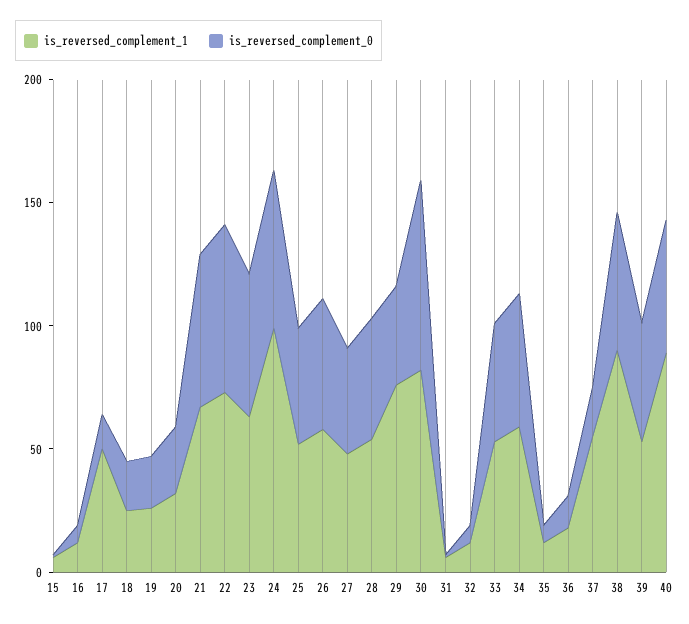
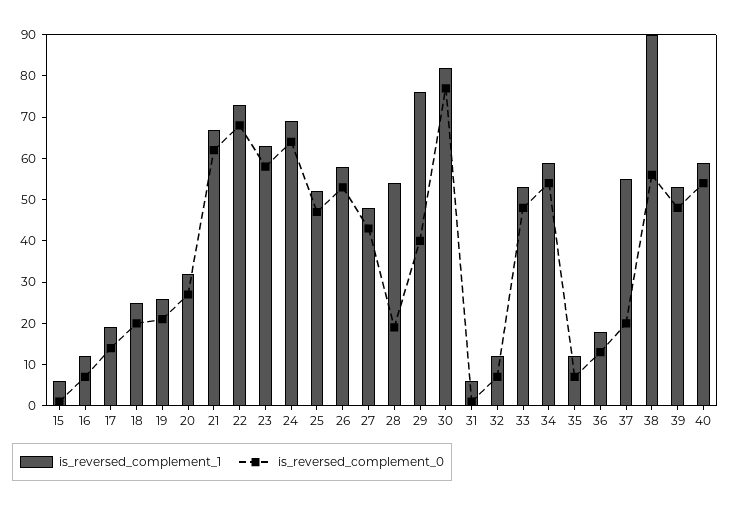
  {
    "is_reversed_complement_1": {
      "15": 5,
      "16": 10,
-     "17": 50,
+     "17": 20,
      "18": 25,
      "19": 25,
      "20": 30,
      "21": 65,
      "22": 75,
      "23": 65,
-     "24": 100,
+     "24": 70,
      "25": 50,
      "26": 60,
      "27": 50,
      "28": 55,
      "29": 75,
      "30": 80,
      "31": 5,
      "32": 10,
      "33": 55,
      "34": 60,
      "35": 10,
      "36": 20,
      "37": 55,
      "38": 90,
      "39": 55,
-     "40": 90
+     "40": 60
    },
    "is_reversed_complement_0": {
      "15": 0,
      "16": 5,
      "17": 15,
      "18": 20,
      "19": 20,
      "20": 25,
      "21": 60,
      "22": 70,
      "23": 60,
      "24": 65,
      "25": 45,
      "26": 55,
      "27": 45,
-     "28": 50,
+     "28": 20,
      "29": 40,
      "30": 75,
      "31": 0,
      "32": 5,
      "33": 50,
      "34": 55,
      "35": 5,
      "36": 15,
      "37": 20,
      "38": 55,
      "39": 50,
      "40": 55
    }
  }

